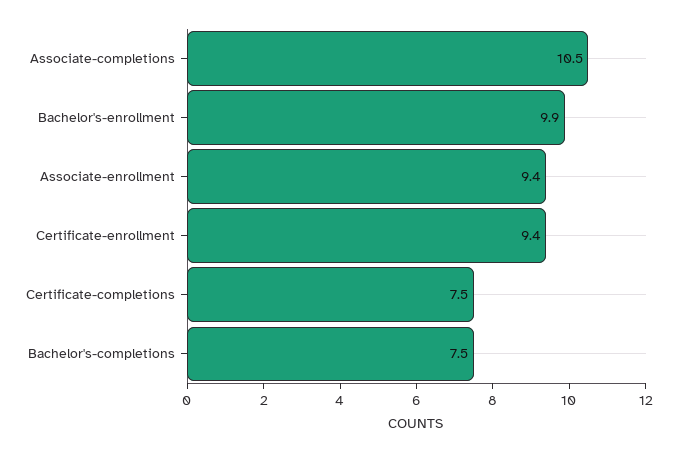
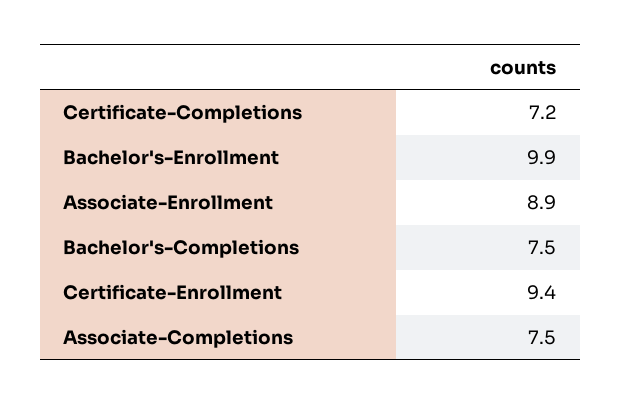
  {
-   "Associate-completions": 10.5,
+   "Associate-completions": 7.5,
    "Bachelor's-enrollment": 9.9,
-   "Associate-enrollment": 9.4,
+   "Associate-enrollment": 8.9,
    "Certificate-enrollment": 9.4,
-   "Certificate-completions": 7.5,
+   "Certificate-completions": 7.2,
    "Bachelor's-completions": 7.5
  }

